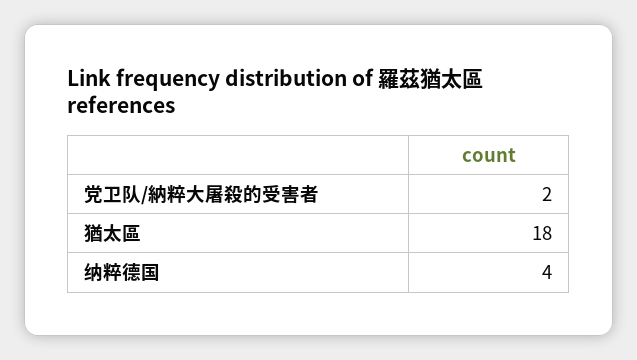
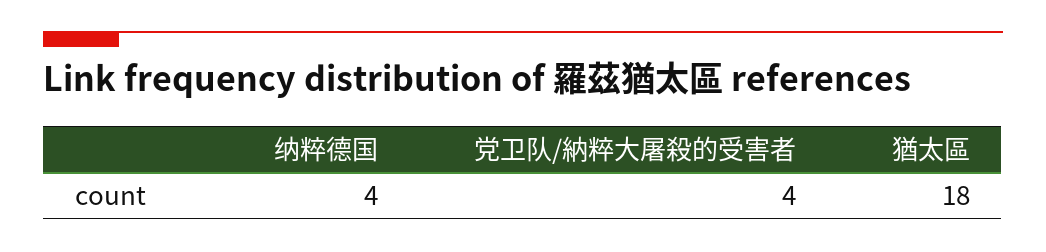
  {
-   "党卫队/納粹大屠殺的受害者": 2,
+   "党卫队/納粹大屠殺的受害者": 4,
    "猶太區": 18,
    "纳粹德国": 4
  }

